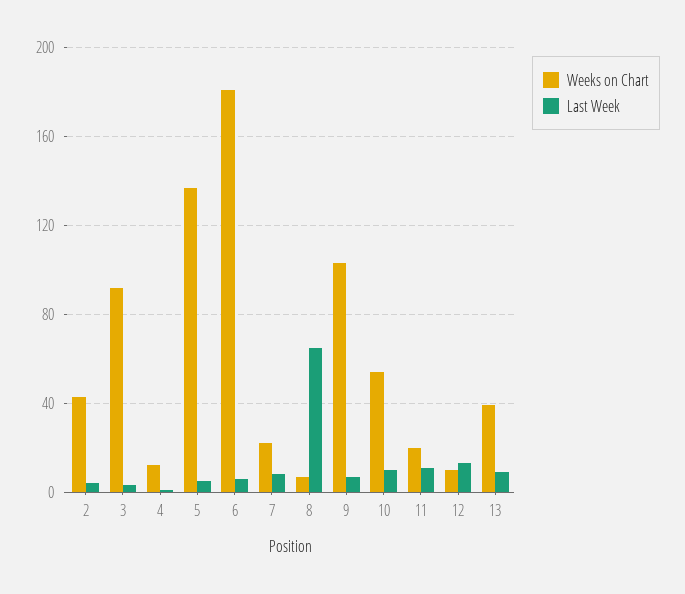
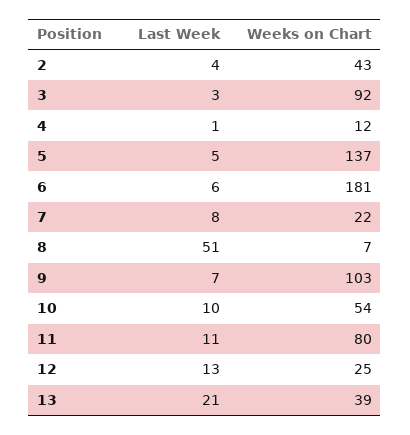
  {
    "Weeks on Chart": {
      "2": 43,
      "3": 92,
      "4": 12,
      "5": 137,
      "6": 181,
      "7": 22,
      "8": 7,
      "9": 103,
      "10": 54,
-     "11": 20,
+     "11": 80,
-     "12": 10,
+     "12": 25,
      "13": 39
    },
    "Last Week": {
      "2": 4,
      "3": 3,
      "4": 1,
      "5": 5,
      "6": 6,
      "7": 8,
-     "8": 65,
+     "8": 51,
      "9": 7,
      "10": 10,
      "11": 11,
      "12": 13,
-     "13": 10
+     "13": 21
    }
  }

